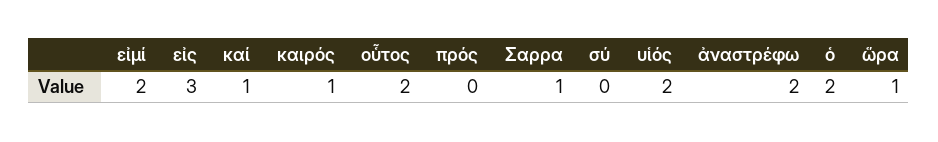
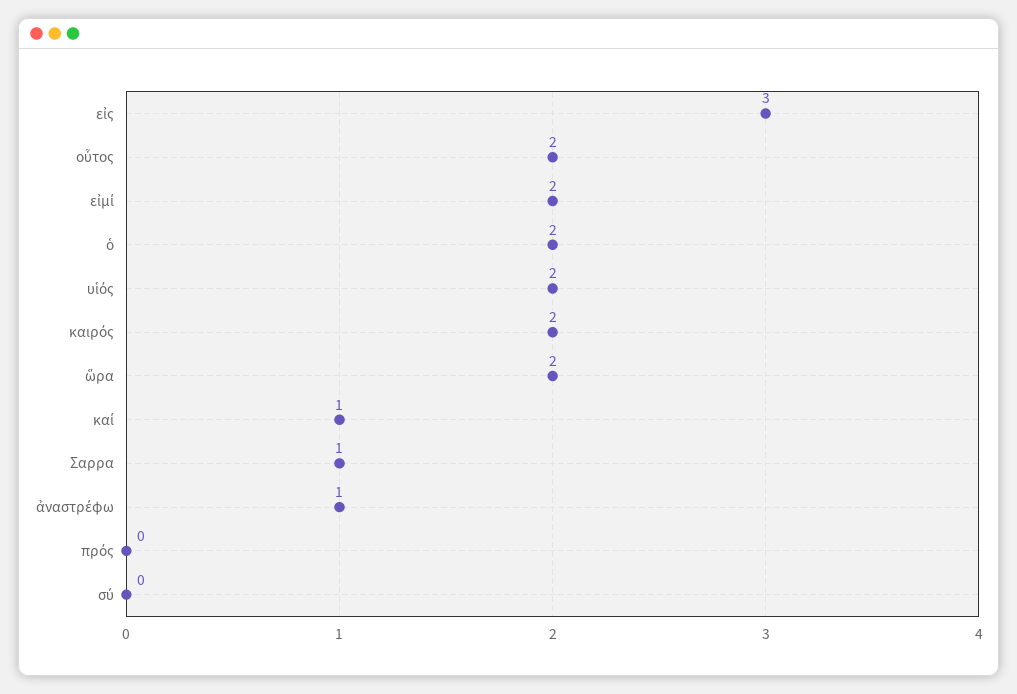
  {
    "εἰμί": 2,
    "εἰς": 3,
    "καί": 1,
-   "καιρός": 1,
+   "καιρός": 2,
    "οὗτος": 2,
    "πρός": 0,
    "Σαρρα": 1,
    "σύ": 0,
    "υἱός": 2,
-   "ἀναστρέφω": 2,
+   "ἀναστρέφω": 1,
    "ὁ": 2,
-   "ὥρα": 1
+   "ὥρα": 2
  }

